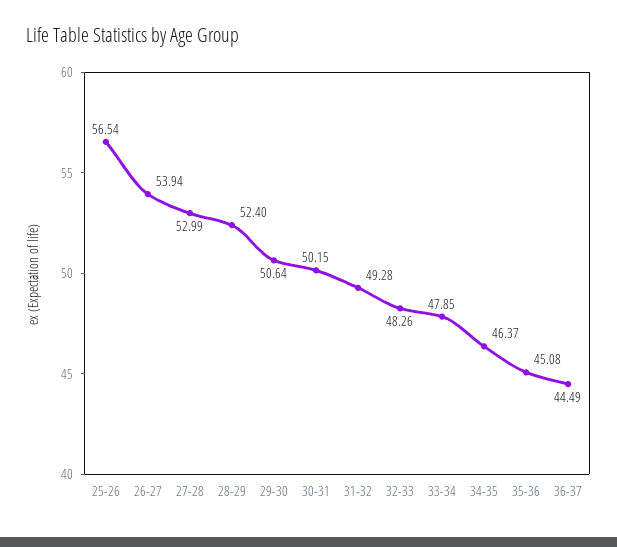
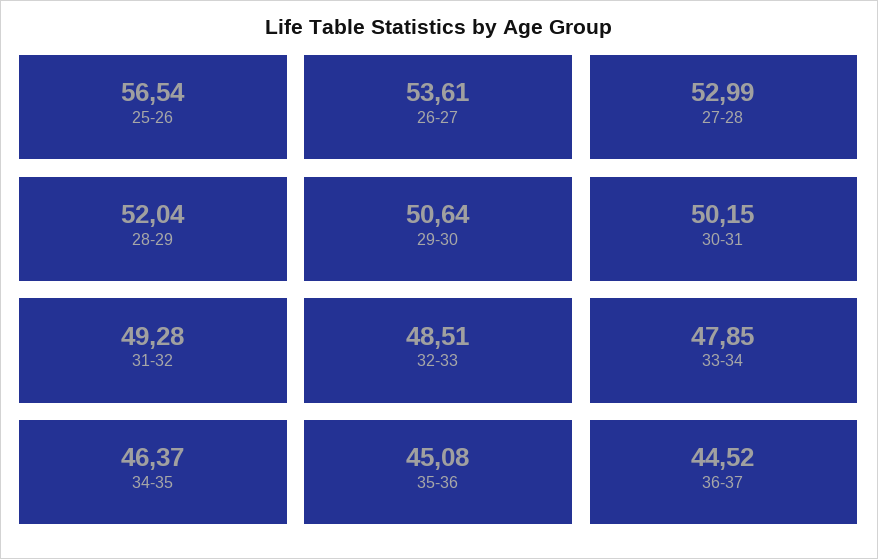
  {
    "25-26": 56.54,
-   "26-27": 53.94,
+   "26-27": 53.61,
    "27-28": 52.99,
-   "28-29": 52.4,
+   "28-29": 52.04,
    "29-30": 50.64,
    "30-31": 50.15,
    "31-32": 49.28,
-   "32-33": 48.26,
+   "32-33": 48.51,
    "33-34": 47.85,
    "34-35": 46.37,
    "35-36": 45.08,
-   "36-37": 44.49
+   "36-37": 44.52
  }

